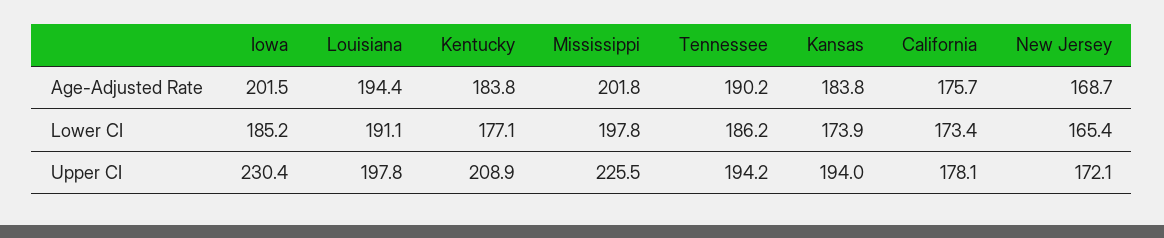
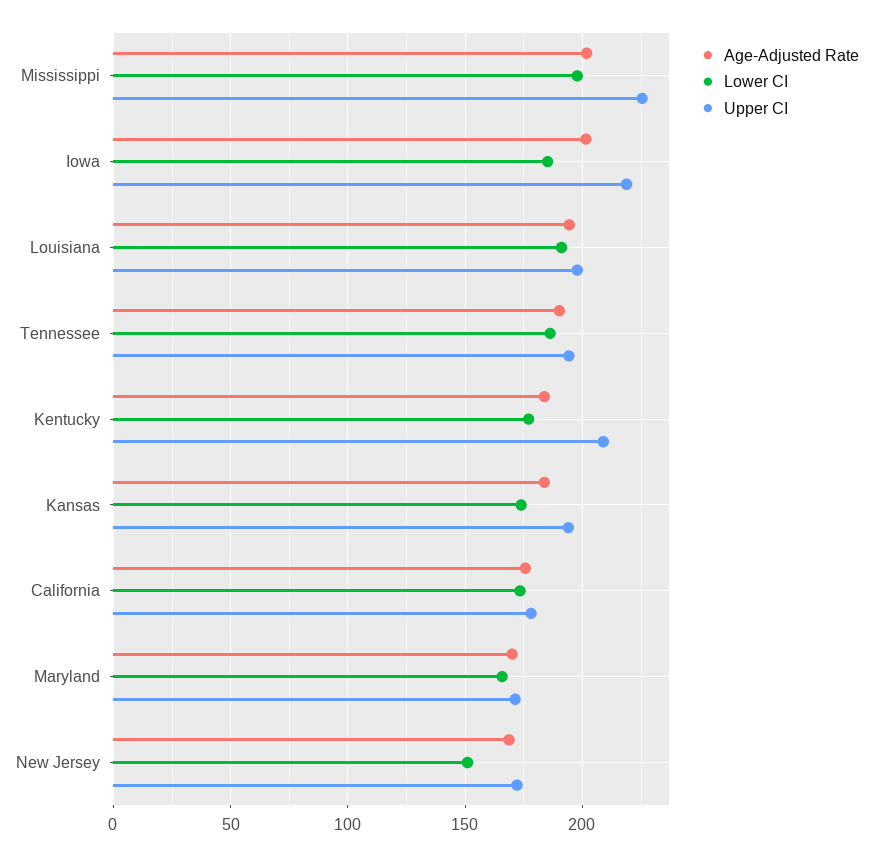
  {
    "Age-Adjusted Rate": {
      "Iowa": 201.5,
      "Louisiana": 194.4,
      "Kentucky": 183.8,
      "Mississippi": 201.8,
      "Tennessee": 190.2,
      "Kansas": 183.8,
      "California": 175.7,
-     "New Jersey": 168.7
+     "New Jersey": 168.7,
+     "Maryland": 170
    },
    "Lower CI": {
      "Iowa": 185.2,
      "Louisiana": 191.1,
      "Kentucky": 177.1,
      "Mississippi": 197.8,
      "Tennessee": 186.2,
      "Kansas": 173.9,
      "California": 173.4,
-     "New Jersey": 165.4
+     "New Jersey": 150,
+     "Maryland": 165
    },
    "Upper CI": {
-     "Iowa": 230.4,
+     "Iowa": 220,
      "Louisiana": 197.8,
      "Kentucky": 208.9,
      "Mississippi": 225.5,
      "Tennessee": 194.2,
      "Kansas": 194,
      "California": 178.1,
-     "New Jersey": 172.1
+     "New Jersey": 172.1,
+     "Maryland": 170
    }
  }

